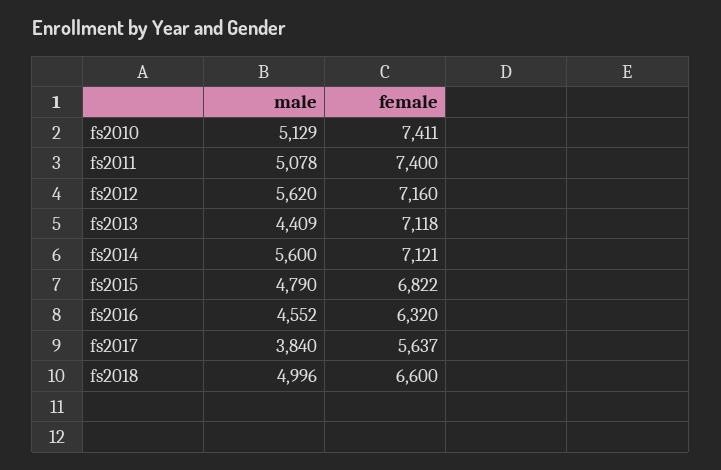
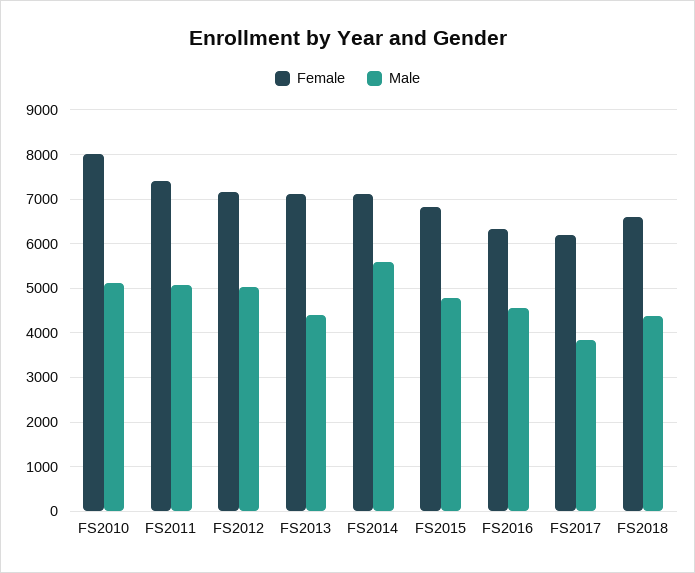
  {
    "male": {
      "fs2010": 5129,
      "fs2011": 5078,
-     "fs2012": 5620,
+     "fs2012": 5000,
      "fs2013": 4409,
      "fs2014": 5600,
      "fs2015": 4790,
      "fs2016": 4552,
      "fs2017": 3840,
-     "fs2018": 4996
+     "fs2018": 4400
    },
    "female": {
-     "fs2010": 7411,
+     "fs2010": 8000,
      "fs2011": 7400,
      "fs2012": 7160,
      "fs2013": 7118,
      "fs2014": 7121,
      "fs2015": 6822,
      "fs2016": 6320,
-     "fs2017": 5637,
+     "fs2017": 6200,
      "fs2018": 6600
    }
  }

